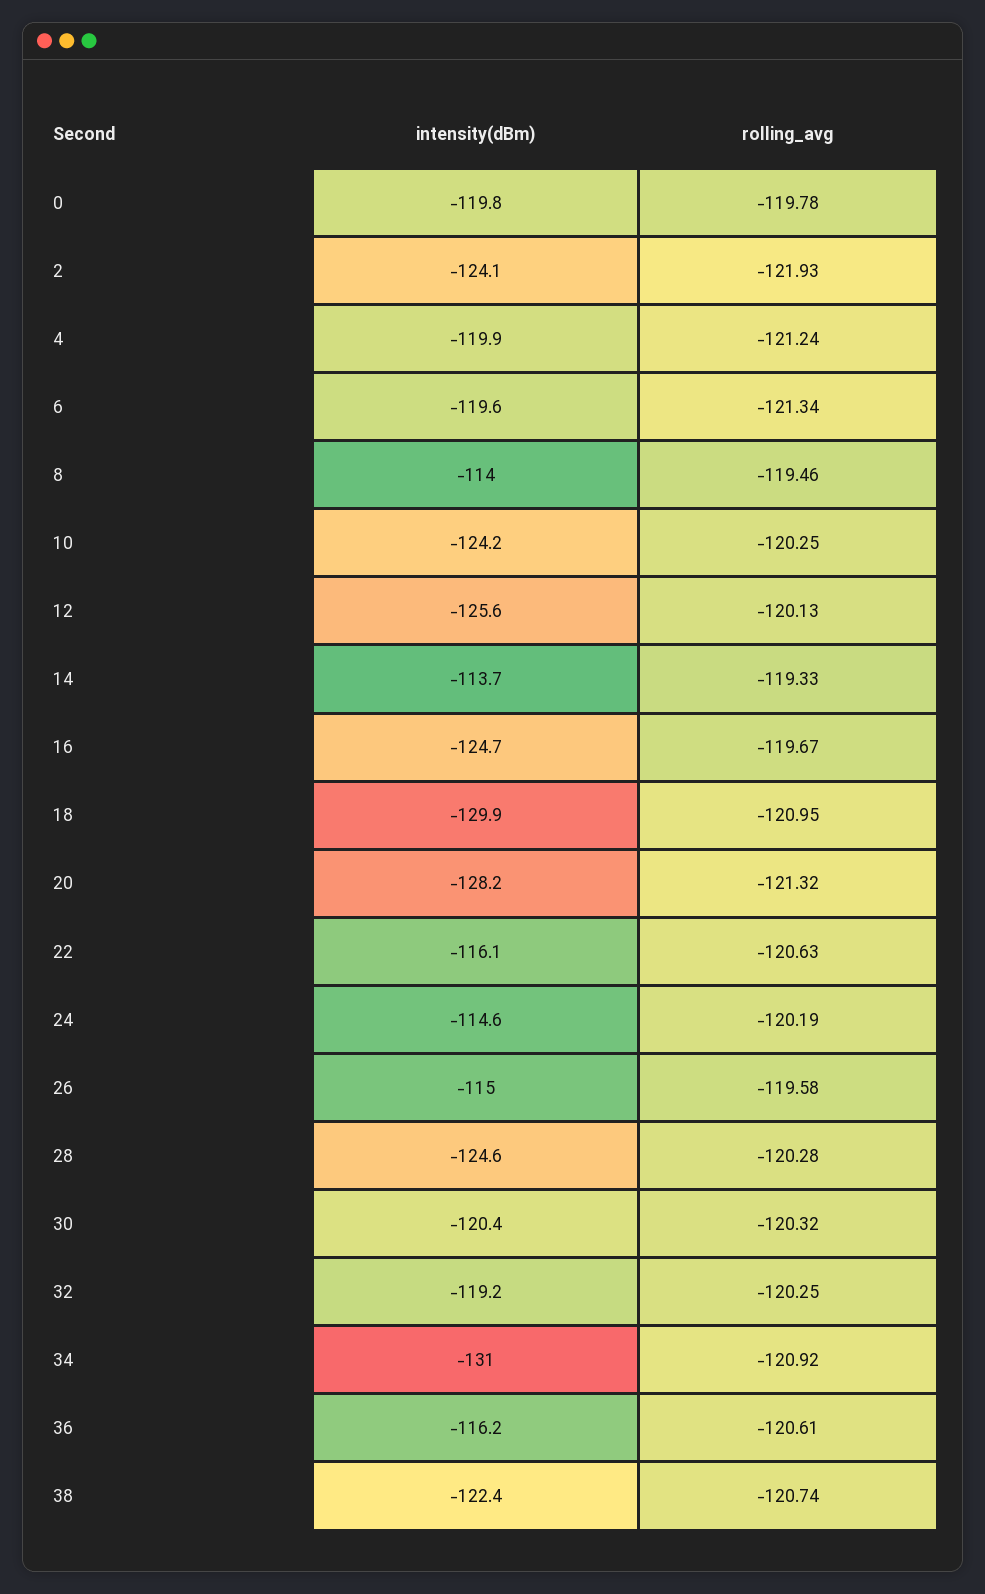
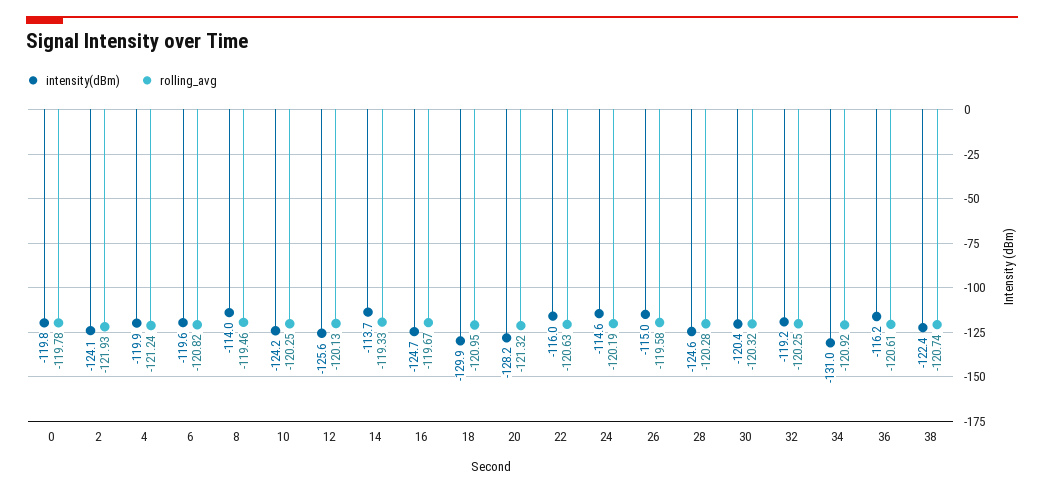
  {
    "intensity(dBm)": {
      "0": -119.8,
      "2": -124.1,
      "4": -119.9,
      "6": -119.6,
      "8": -114,
      "10": -124.2,
      "12": -125.6,
      "14": -113.7,
      "16": -124.7,
      "18": -129.9,
      "20": -128.2,
-     "22": -116.1,
+     "22": -116,
      "24": -114.6,
      "26": -115,
      "28": -124.6,
      "30": -120.4,
      "32": -119.2,
      "34": -131,
      "36": -116.2,
      "38": -122.4
    },
    "rolling_avg": {
      "0": -119.78,
      "2": -121.93,
      "4": -121.24,
-     "6": -121.34,
+     "6": -120.82,
      "8": -119.46,
      "10": -120.25,
      "12": -120.13,
      "14": -119.33,
      "16": -119.67,
      "18": -120.95,
      "20": -121.32,
      "22": -120.63,
      "24": -120.19,
      "26": -119.58,
      "28": -120.28,
      "30": -120.32,
      "32": -120.25,
      "34": -120.92,
      "36": -120.61,
      "38": -120.74
    }
  }

